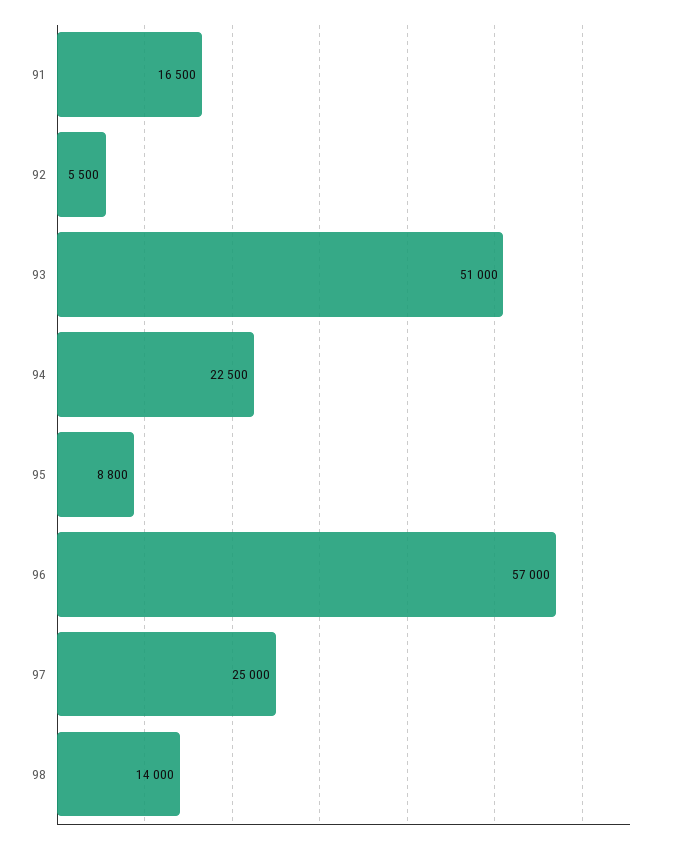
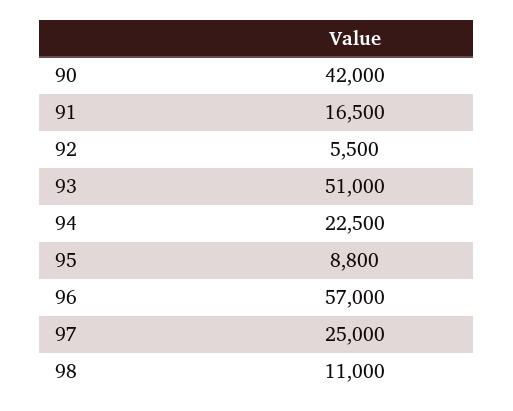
  {
    "91": 16500,
    "92": 5500,
    "93": 51000,
    "94": 22500,
    "95": 8800,
    "96": 57000,
    "97": 25000,
-   "98": 14000
+   "98": 11000,
+   "90": 42000
  }

